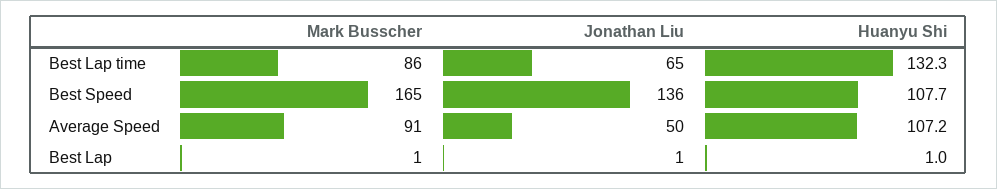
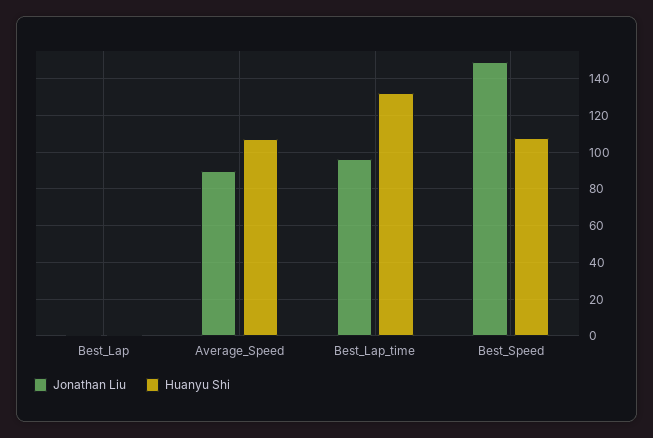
  {
-   "Mark Busscher": {
-     "Best Lap time": 86,
-     "Best Speed": 165,
-     "Average Speed": 91,
-     "Best Lap": 1
-   },
    "Jonathan Liu": {
-     "Best Lap time": 65,
+     "Best Lap time": 95,
-     "Best Speed": 136,
+     "Best Speed": 150,
-     "Average Speed": 50,
+     "Average Speed": 90,
      "Best Lap": 1
    },
    "Huanyu Shi": {
      "Best Lap time": 132.3,
      "Best Speed": 107.7,
      "Average Speed": 107.2,
      "Best Lap": 1
    }
  }

